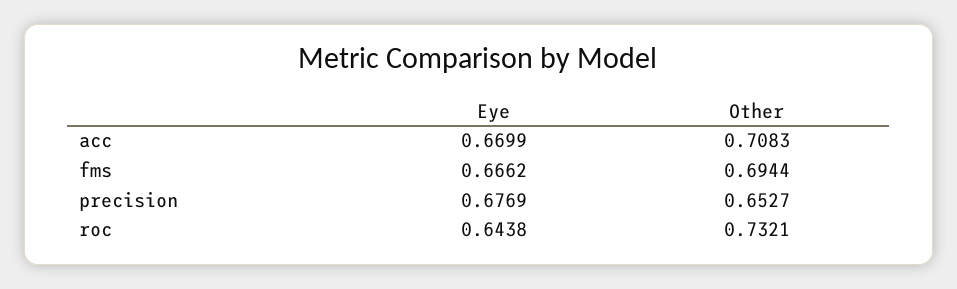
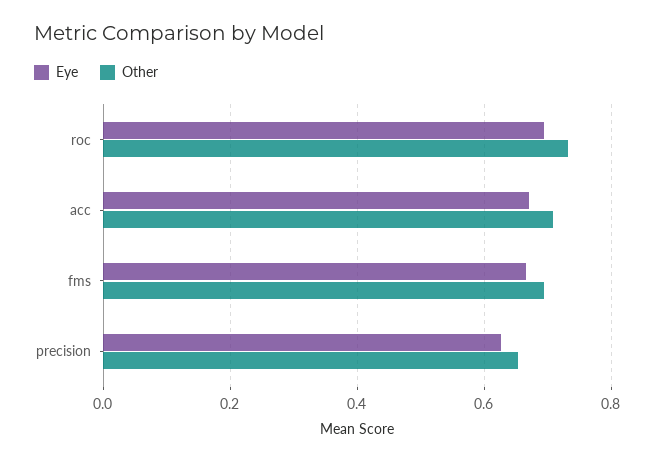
  {
    "Eye": {
      "acc": 0.6699,
      "fms": 0.6662,
-     "precision": 0.6769,
+     "precision": 0.62,
-     "roc": 0.6438
+     "roc": 0.7
    },
    "Other": {
      "acc": 0.7083,
      "fms": 0.6944,
      "precision": 0.6527,
      "roc": 0.7321
    }
  }

